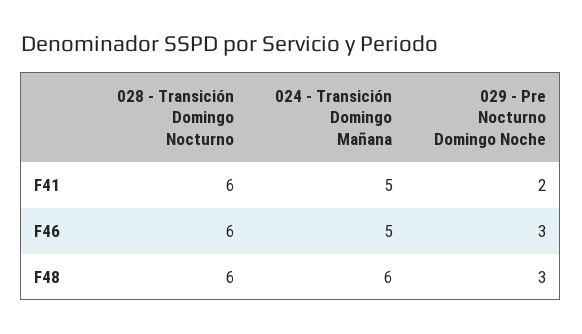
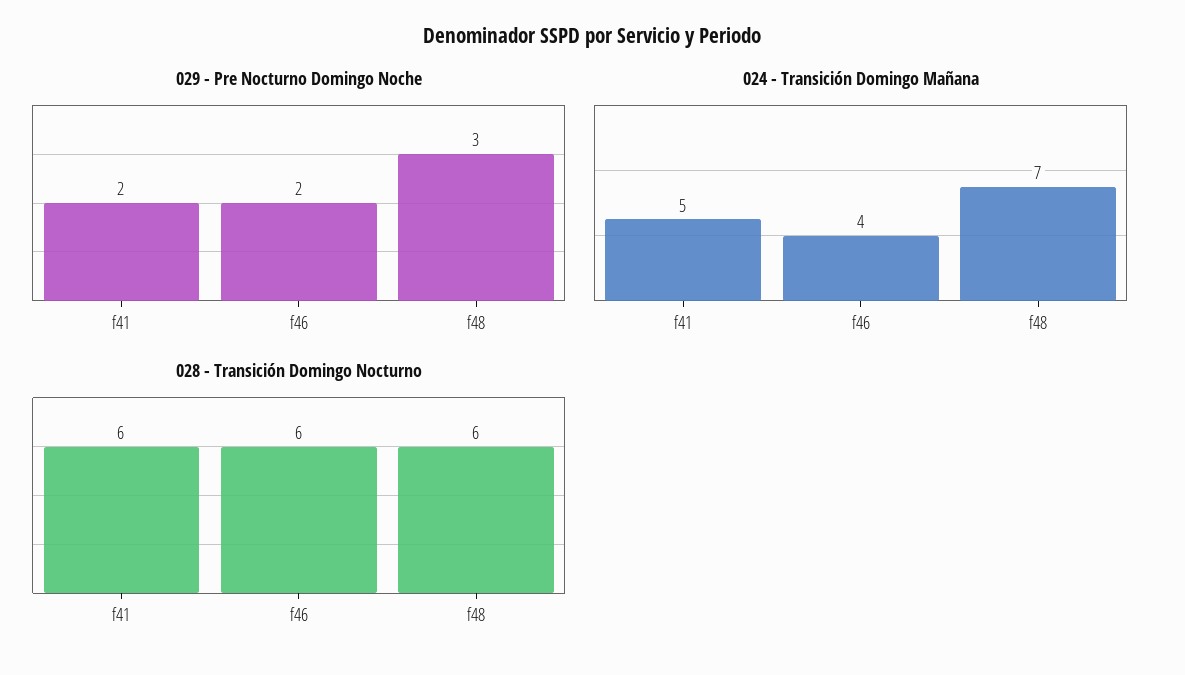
  {
    "028 - Transición Domingo Nocturno": {
      "F41": 6,
      "F46": 6,
      "F48": 6
    },
    "024 - Transición Domingo Mañana": {
      "F41": 5,
-     "F46": 5,
+     "F46": 4,
-     "F48": 6
+     "F48": 7
    },
    "029 - Pre Nocturno Domingo Noche": {
      "F41": 2,
-     "F46": 3,
+     "F46": 2,
      "F48": 3
    }
  }

